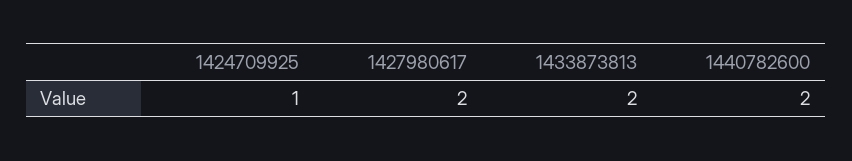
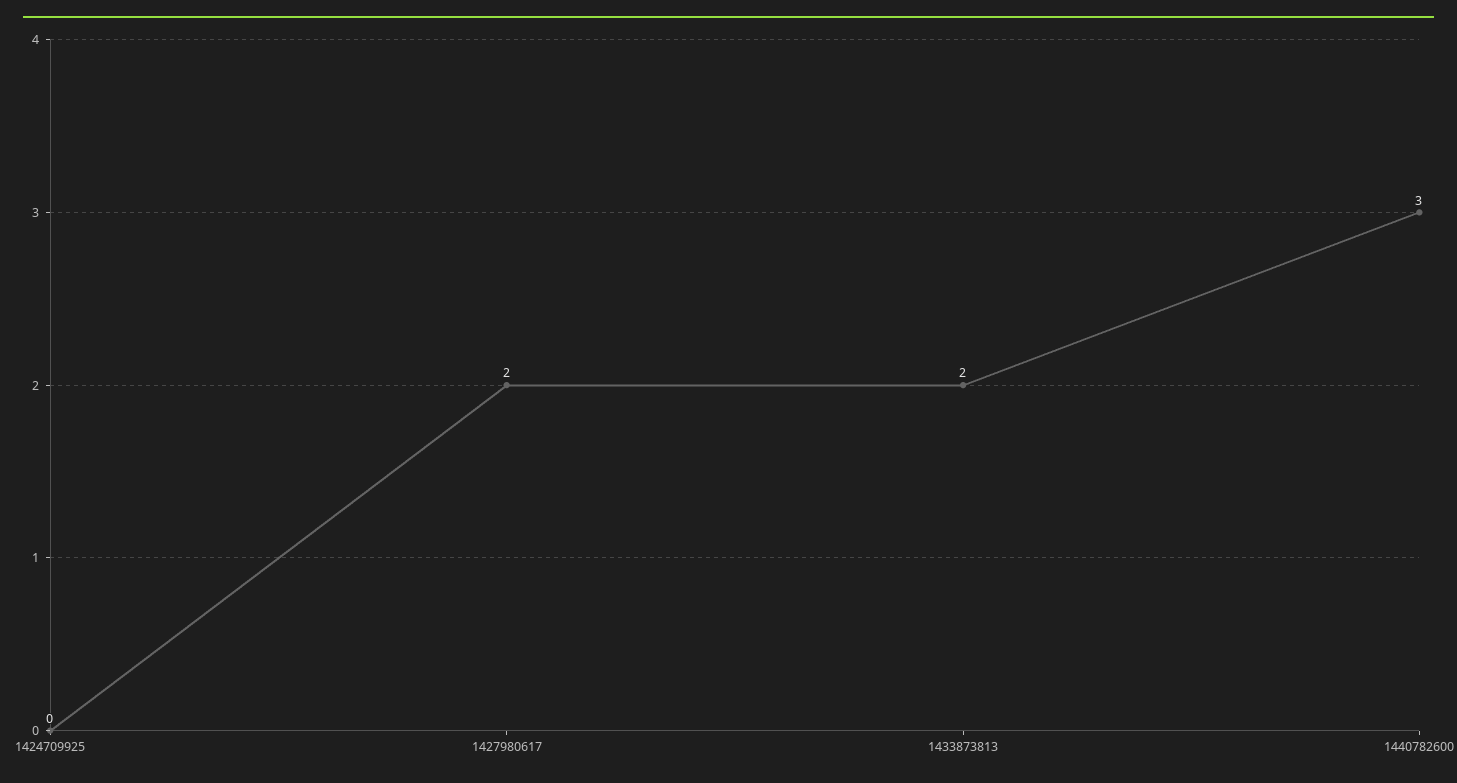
  {
-   "1424709925": 1,
+   "1424709925": 0,
    "1427980617": 2,
    "1433873813": 2,
-   "1440782600": 2
+   "1440782600": 3
  }

